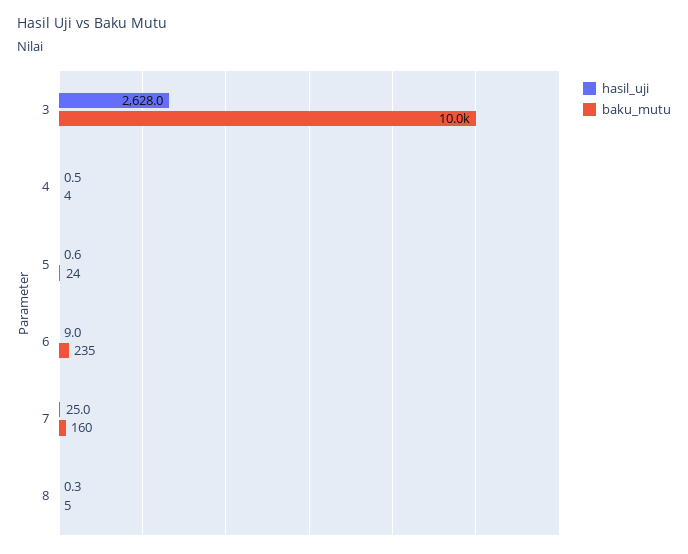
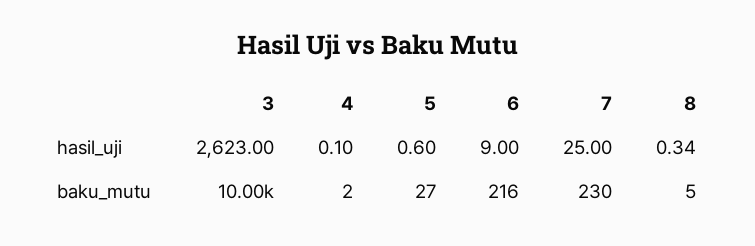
  {
    "hasil_uji": {
-     "3": 2628,
+     "3": 2623,
-     "4": 0.5,
+     "4": 0.1,
      "5": 0.6,
      "6": 9,
      "7": 25,
      "8": 0.34
    },
    "baku_mutu": {
      "3": 10000,
-     "4": 4,
+     "4": 2,
-     "5": 24,
+     "5": 27,
-     "6": 235,
+     "6": 216,
-     "7": 160,
+     "7": 230,
      "8": 5
    }
  }

